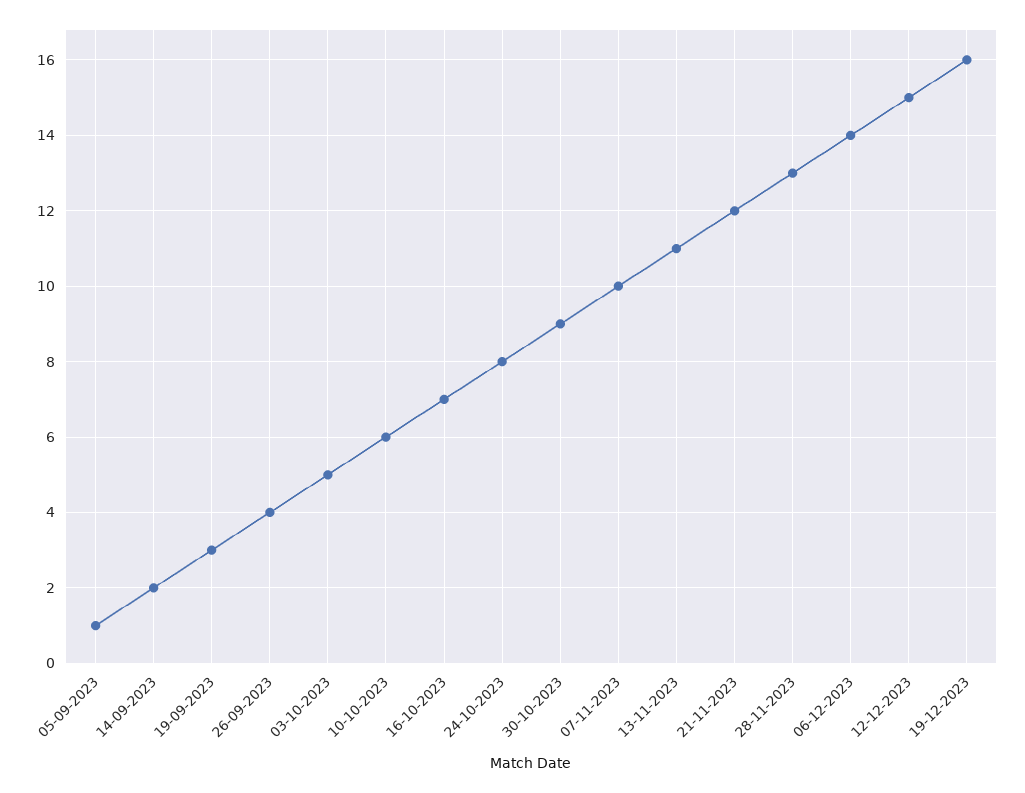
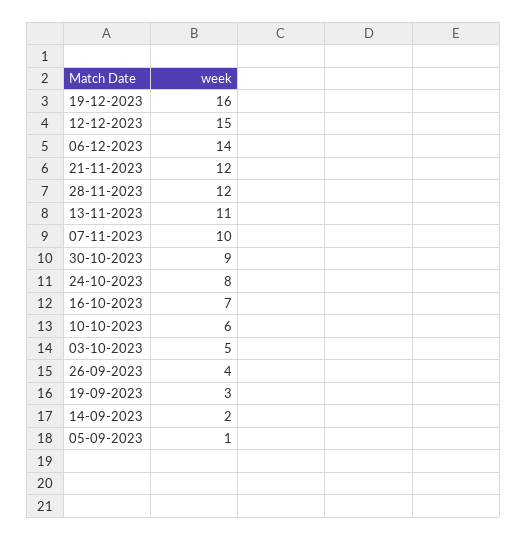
  {
    "05-09-2023": 1,
    "14-09-2023": 2,
    "19-09-2023": 3,
    "26-09-2023": 4,
    "03-10-2023": 5,
    "10-10-2023": 6,
    "16-10-2023": 7,
    "24-10-2023": 8,
    "30-10-2023": 9,
    "07-11-2023": 10,
    "13-11-2023": 11,
    "21-11-2023": 12,
-   "28-11-2023": 13,
+   "28-11-2023": 12,
    "06-12-2023": 14,
    "12-12-2023": 15,
    "19-12-2023": 16
  }

